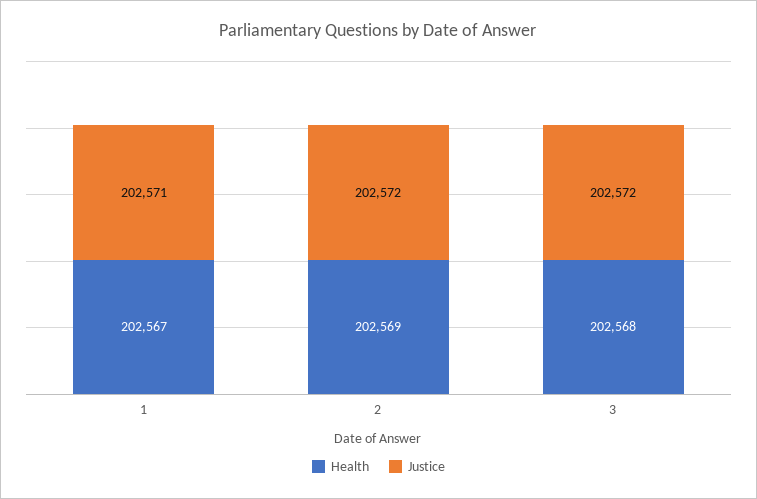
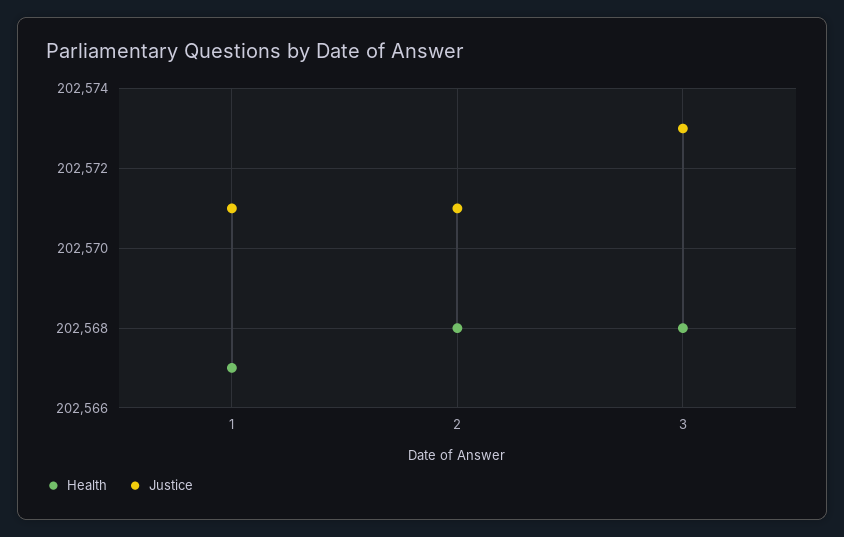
  {
    "Health": {
      "1": 202567,
-     "2": 202569,
+     "2": 202568,
      "3": 202568
    },
    "Justice": {
      "1": 202571,
-     "2": 202572,
+     "2": 202571,
-     "3": 202572
+     "3": 202573
    }
  }

